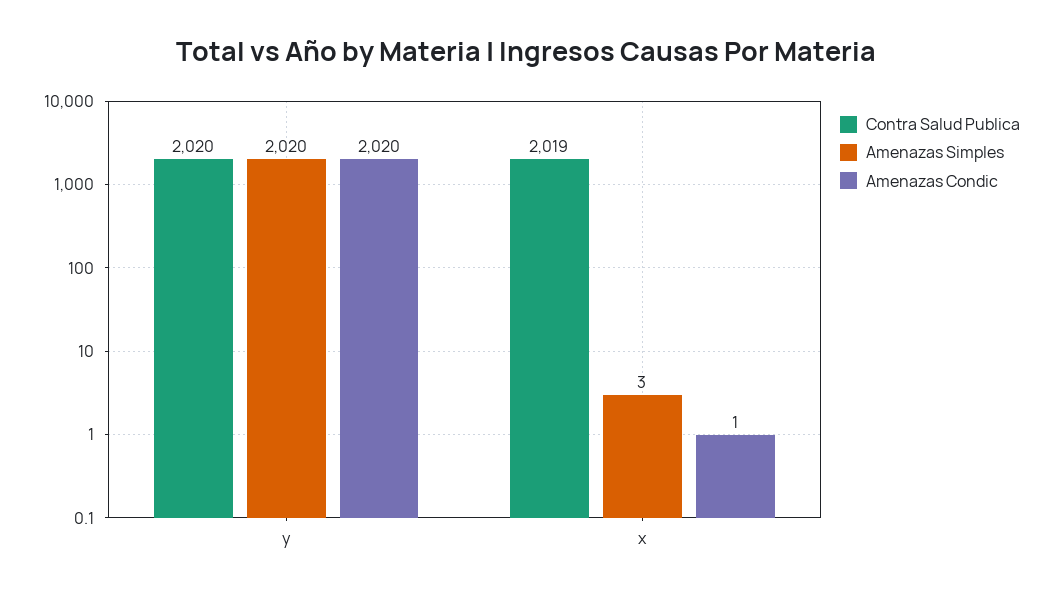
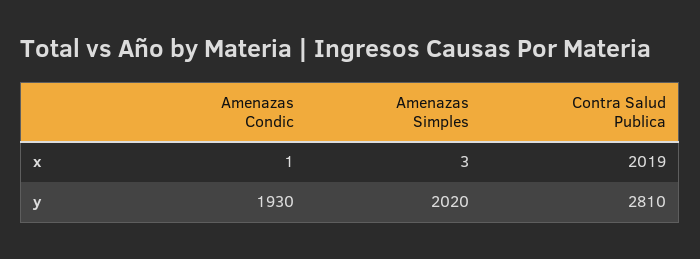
  {
    "Contra Salud Publica": {
-     "y": 2020,
+     "y": 2810,
      "x": 2019
    },
    "Amenazas Simples": {
      "y": 2020,
      "x": 3
    },
    "Amenazas Condic": {
-     "y": 2020,
+     "y": 1930,
      "x": 1
    }
  }

